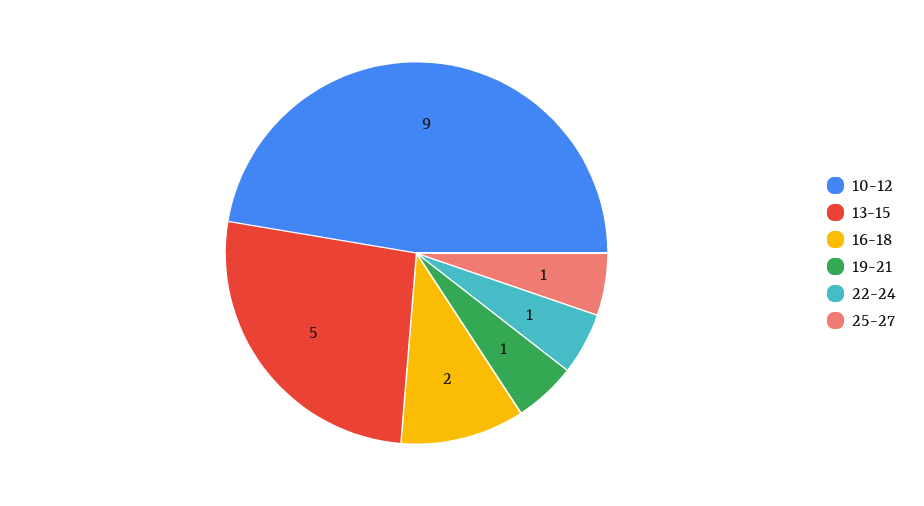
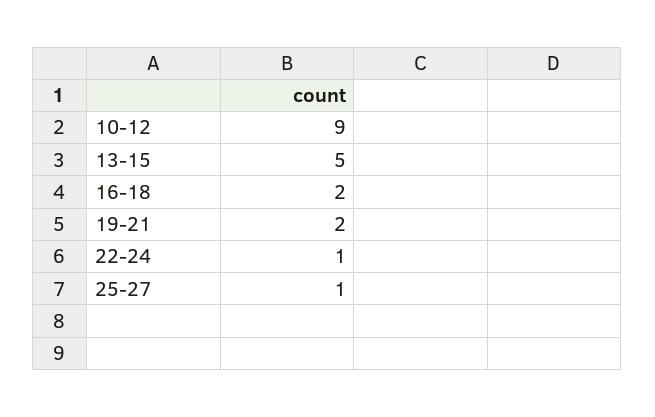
  {
    "10-12": 9,
    "13-15": 5,
    "16-18": 2,
-   "19-21": 1,
+   "19-21": 2,
    "22-24": 1,
    "25-27": 1
  }

